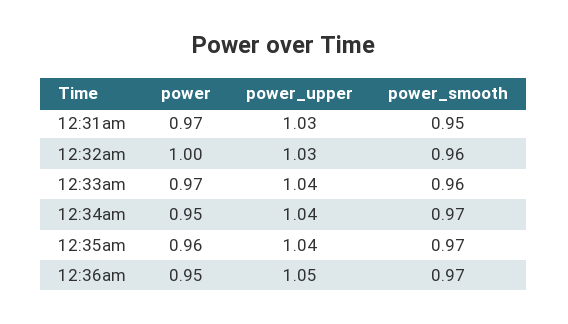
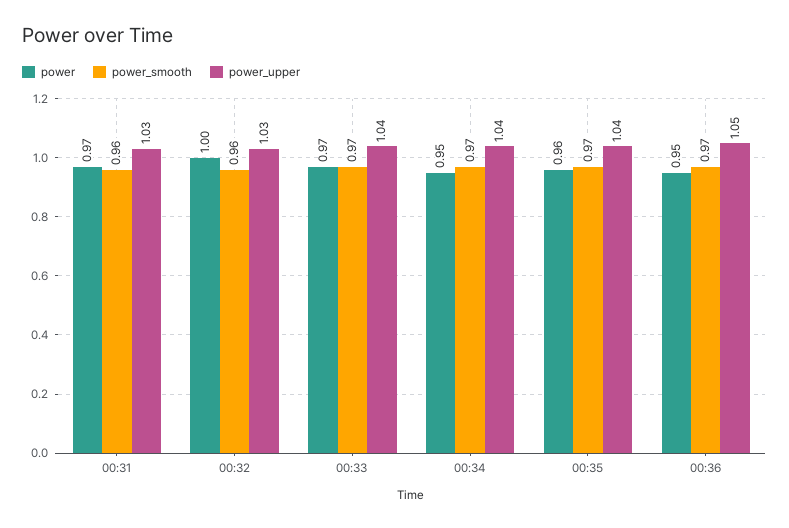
  {
    "power": {
      "12:31am": 0.97,
      "12:32am": 1,
      "12:33am": 0.97,
      "12:34am": 0.95,
      "12:35am": 0.96,
      "12:36am": 0.95
    },
    "power_upper": {
      "12:31am": 1.03,
      "12:32am": 1.03,
      "12:33am": 1.04,
      "12:34am": 1.04,
      "12:35am": 1.04,
      "12:36am": 1.05
    },
    "power_smooth": {
-     "12:31am": 0.95,
+     "12:31am": 0.96,
      "12:32am": 0.96,
-     "12:33am": 0.96,
+     "12:33am": 0.97,
      "12:34am": 0.97,
      "12:35am": 0.97,
      "12:36am": 0.97
    }
  }

